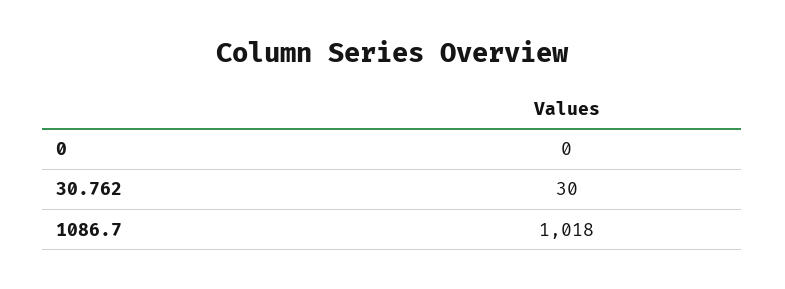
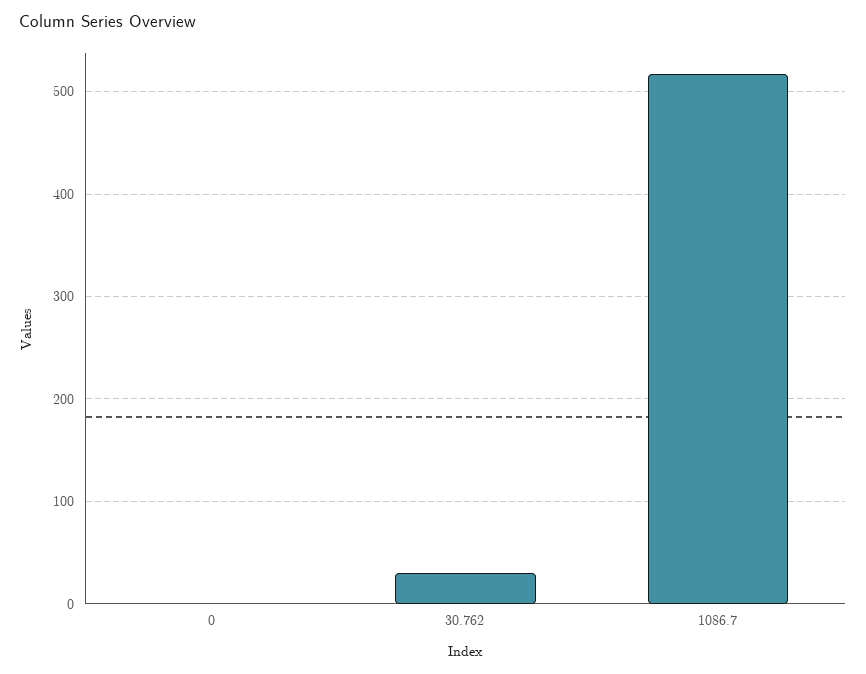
  {
    "0": 0,
    "30.762": 30,
-   "1086.7": 1018
+   "1086.7": 520
  }

